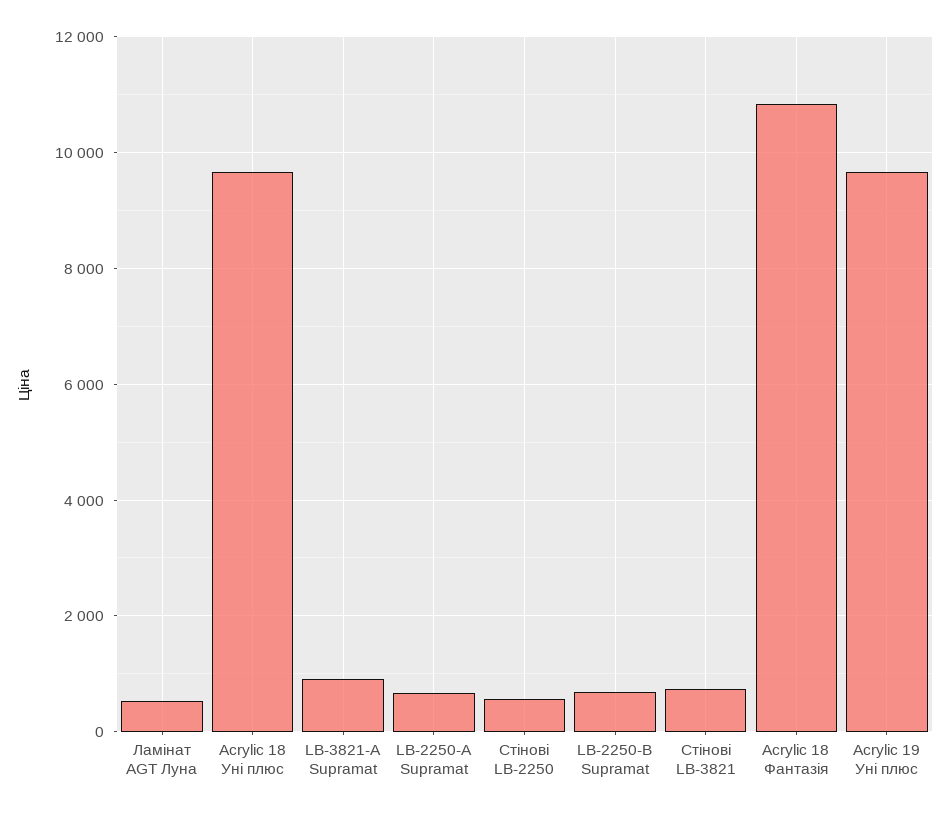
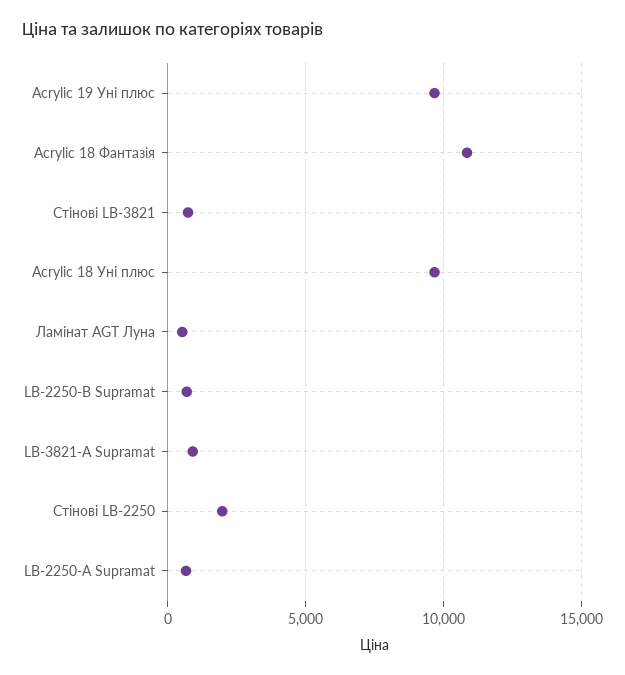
  {
    "Ламінат AGT Луна": 600,
    "Acrylic 18 Уні плюс": 9600,
    "LB-3821-А Supramat": 1000,
    "LB-2250-А Supramat": 600,
-   "Стінові LB-2250": 600,
+   "Стінові LB-2250": 2000,
    "LB-2250-В Supramat": 600,
    "Стінові LB-3821": 800,
    "Acrylic 18 Фантазія": 10800,
    "Acrylic 19 Уні плюс": 9600
  }

